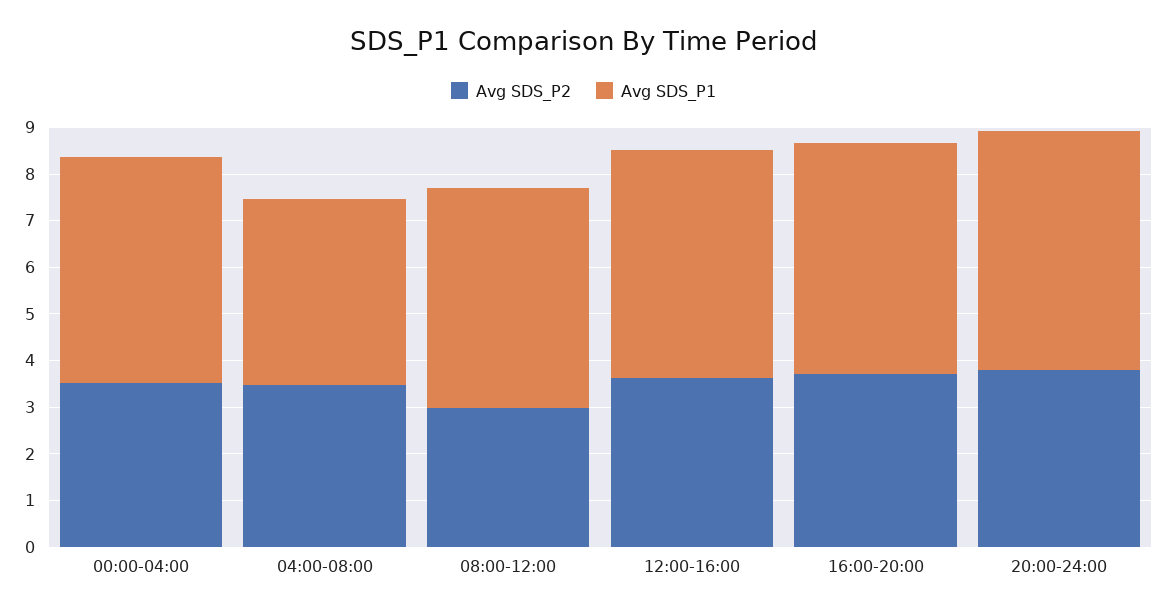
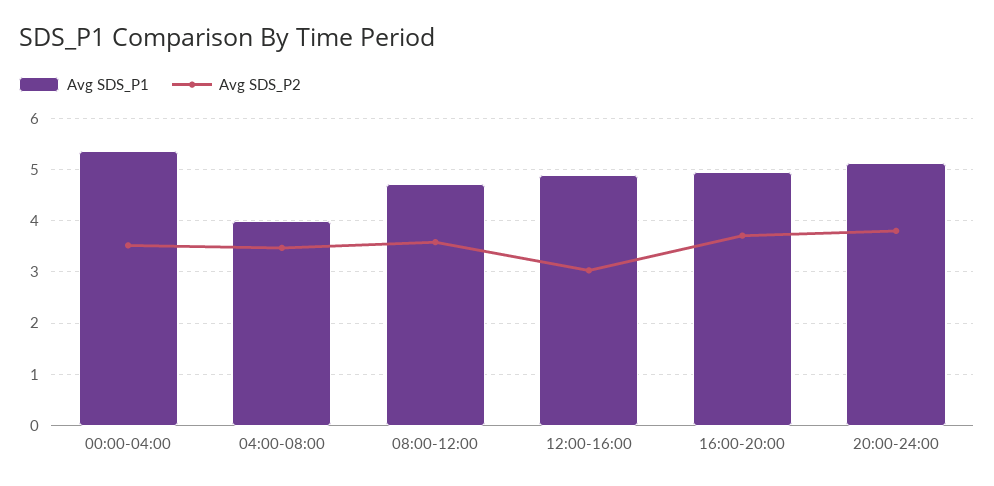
  {
    "Avg SDS_P2": {
      "00:00-04:00": 3.6,
      "04:00-08:00": 3.4,
-     "08:00-12:00": 3,
+     "08:00-12:00": 3.6,
-     "12:00-16:00": 3.6,
+     "12:00-16:00": 3,
      "16:00-20:00": 3.8,
      "20:00-24:00": 3.8
    },
    "Avg SDS_P1": {
-     "00:00-04:00": 4.8,
+     "00:00-04:00": 5.4,
      "04:00-08:00": 4,
      "08:00-12:00": 4.8,
      "12:00-16:00": 4.8,
      "16:00-20:00": 5,
      "20:00-24:00": 5.2
    }
  }

